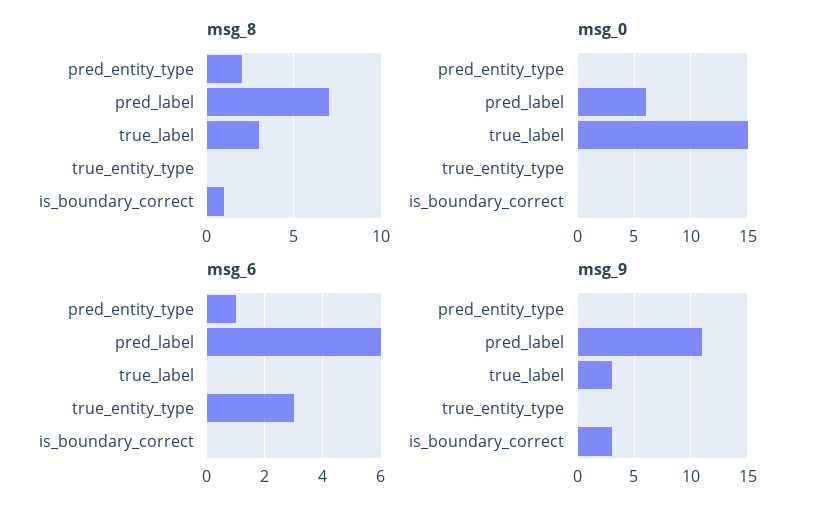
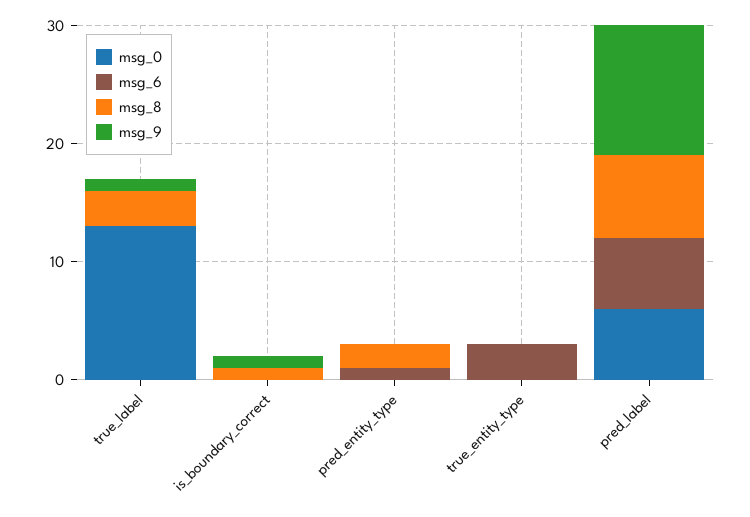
  {
    "msg_8": {
      "pred_entity_type": 2,
      "pred_label": 7,
      "true_label": 3,
      "true_entity_type": 0,
      "is_boundary_correct": 1
    },
    "msg_0": {
      "pred_entity_type": 0,
      "pred_label": 6,
-     "true_label": 15,
+     "true_label": 13,
      "true_entity_type": 0,
      "is_boundary_correct": 0
    },
    "msg_6": {
      "pred_entity_type": 1,
      "pred_label": 6,
      "true_label": 0,
      "true_entity_type": 3,
      "is_boundary_correct": 0
    },
    "msg_9": {
      "pred_entity_type": 0,
      "pred_label": 11,
-     "true_label": 3,
+     "true_label": 1,
      "true_entity_type": 0,
-     "is_boundary_correct": 3
+     "is_boundary_correct": 1
    }
  }

